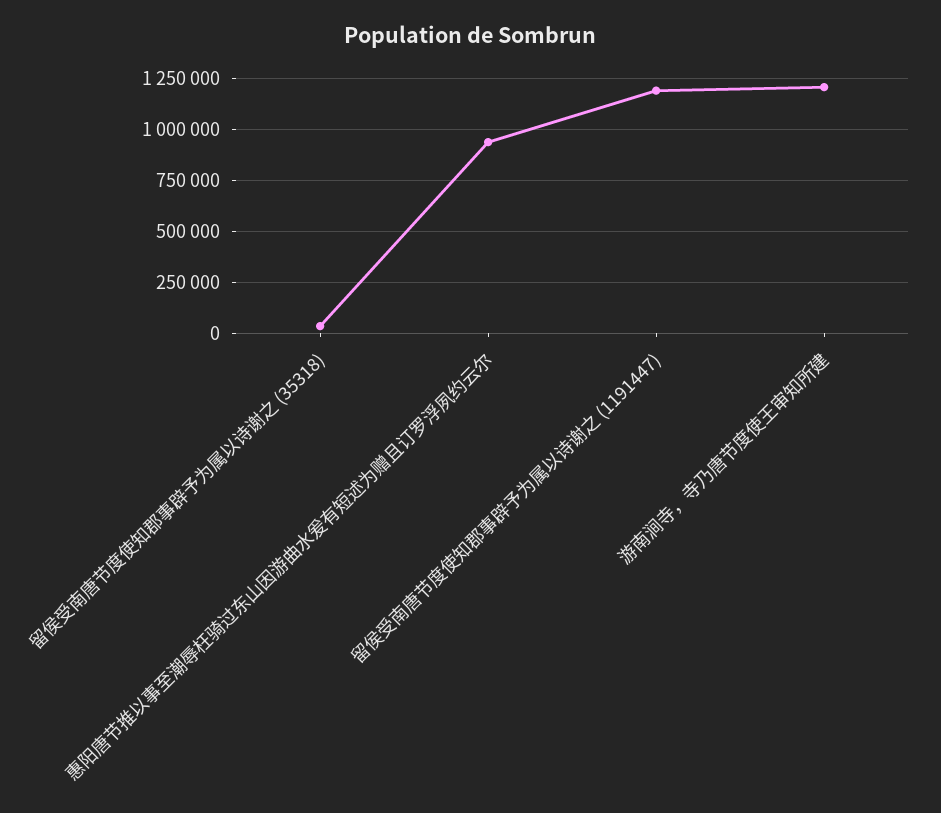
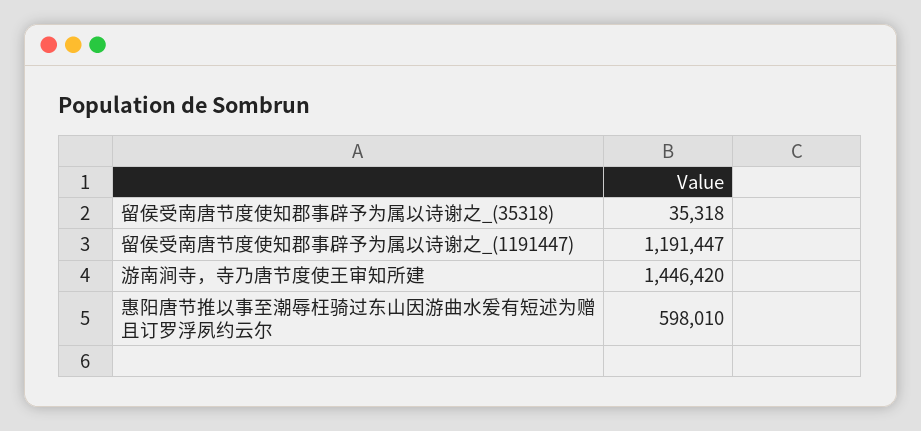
  {
    "留侯受南唐节度使知郡事辟予为属以诗谢之 (35318)": 35318,
-   "惠阳唐节推以事至潮辱枉骑过东山因游曲水爰有短述为赠且订罗浮夙约云尔": 950000,
+   "惠阳唐节推以事至潮辱枉骑过东山因游曲水爰有短述为赠且订罗浮夙约云尔": 598010,
    "留侯受南唐节度使知郡事辟予为属以诗谢之 (1191447)": 1191447,
-   "游南涧寺，寺乃唐节度使王审知所建": 1200000
+   "游南涧寺，寺乃唐节度使王审知所建": 1446420
  }

